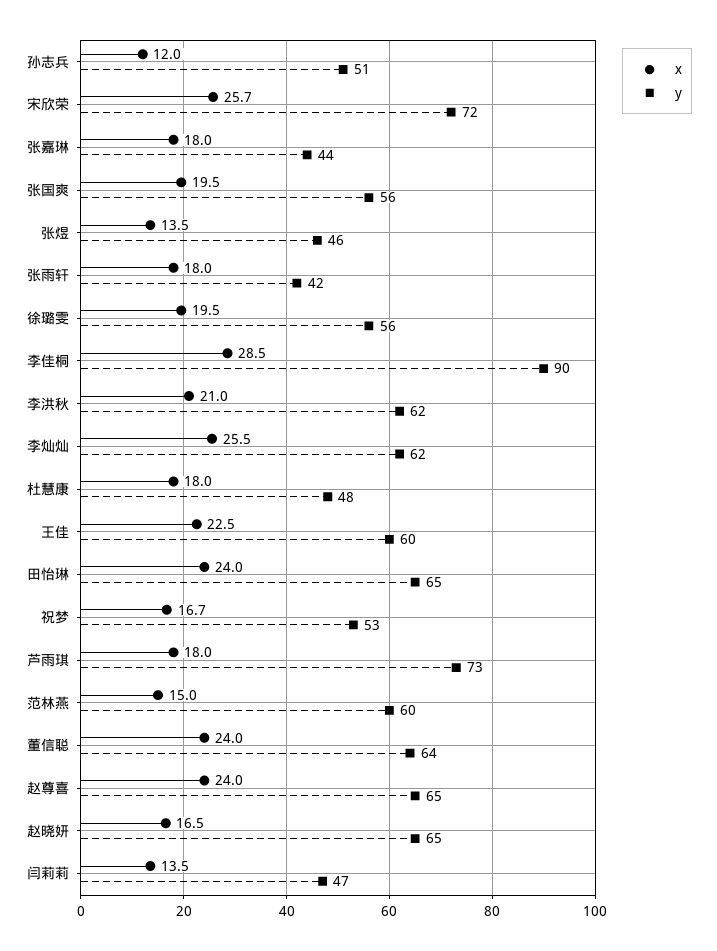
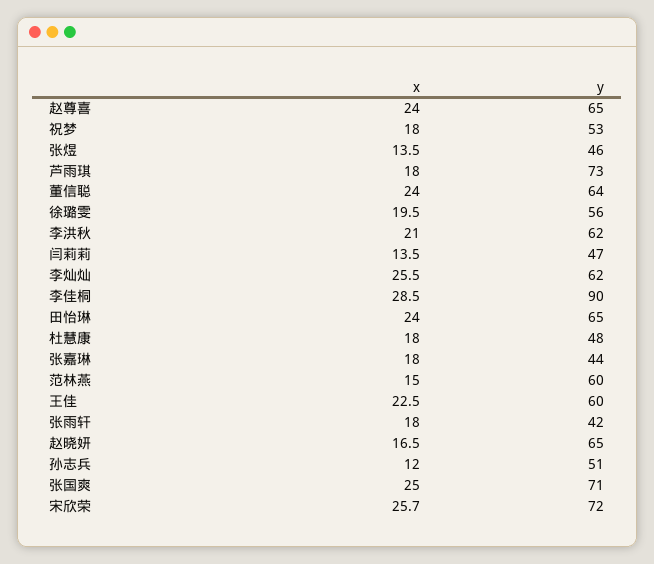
  {
    "x": {
      "孙志兵": 12,
      "宋欣荣": 25.7,
      "张嘉琳": 18,
-     "张国爽": 19.5,
+     "张国爽": 25,
      "张煜": 13.5,
      "张雨轩": 18,
      "徐璐雯": 19.5,
      "李佳桐": 28.5,
      "李洪秋": 21,
      "李灿灿": 25.5,
      "杜慧康": 18,
      "王佳": 22.5,
      "田怡琳": 24,
-     "祝梦": 16.7,
+     "祝梦": 18,
      "芦雨琪": 18,
      "范林燕": 15,
      "董信聪": 24,
      "赵尊喜": 24,
      "赵晓妍": 16.5,
      "闫莉莉": 13.5
    },
    "y": {
      "孙志兵": 51,
      "宋欣荣": 72,
      "张嘉琳": 44,
-     "张国爽": 56,
+     "张国爽": 71,
      "张煜": 46,
      "张雨轩": 42,
      "徐璐雯": 56,
      "李佳桐": 90,
      "李洪秋": 62,
      "李灿灿": 62,
      "杜慧康": 48,
      "王佳": 60,
      "田怡琳": 65,
      "祝梦": 53,
      "芦雨琪": 73,
      "范林燕": 60,
      "董信聪": 64,
      "赵尊喜": 65,
      "赵晓妍": 65,
      "闫莉莉": 47
    }
  }

